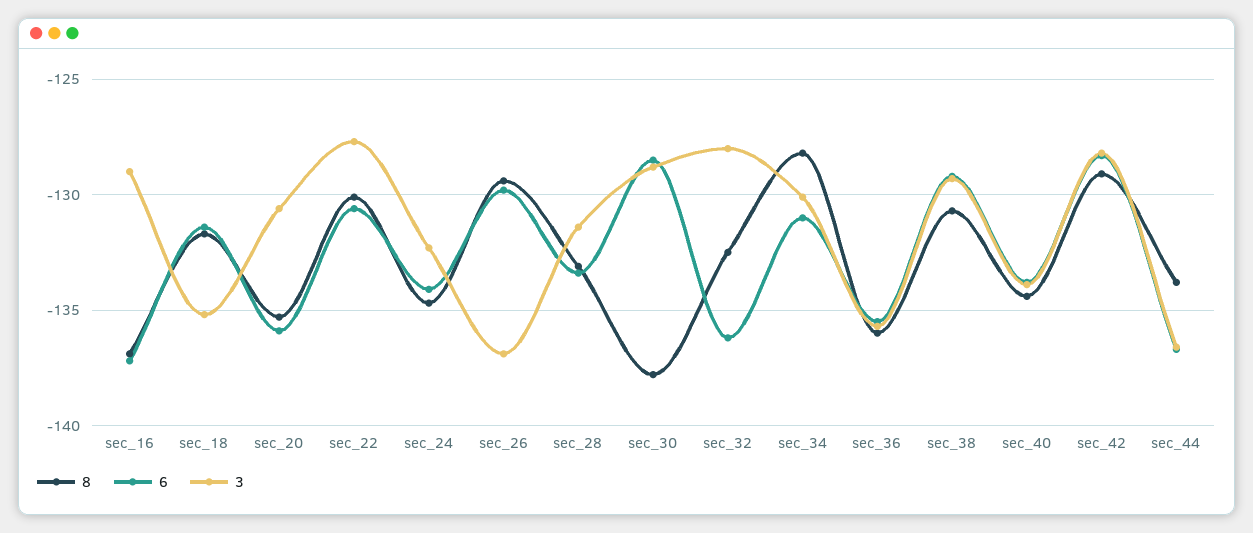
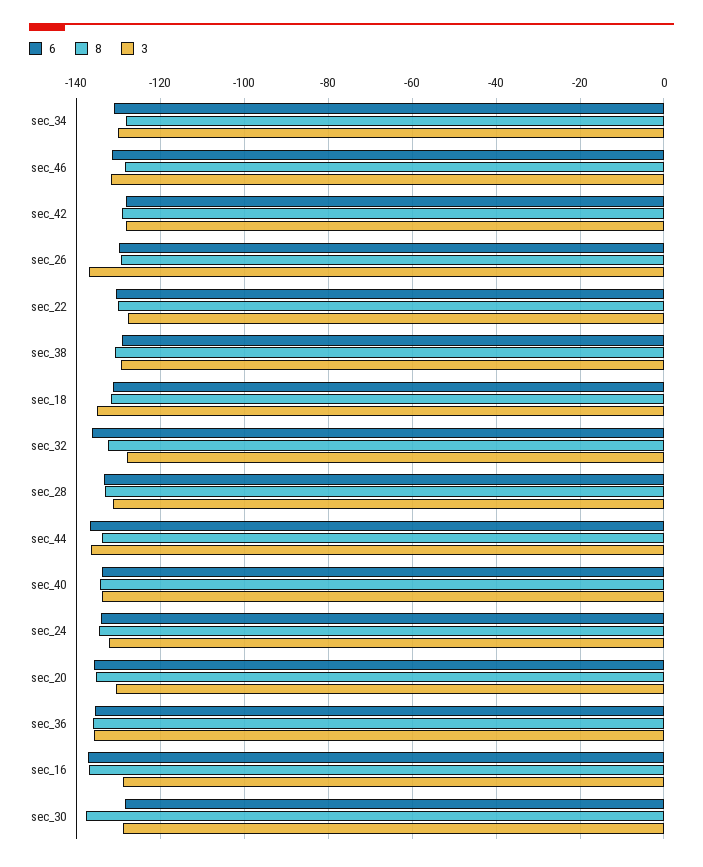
  {
    "8": {
      "sec_16": -137,
      "sec_18": -131.5,
      "sec_20": -135.5,
      "sec_22": -130,
      "sec_24": -134.5,
      "sec_26": -129.5,
      "sec_28": -133,
      "sec_30": -138,
      "sec_32": -132.5,
      "sec_34": -128,
      "sec_36": -136,
      "sec_38": -130.5,
      "sec_40": -134.5,
      "sec_42": -129,
-     "sec_44": -134
+     "sec_44": -134,
+     "sec_46": -128
    },
    "6": {
      "sec_16": -137,
      "sec_18": -131.5,
      "sec_20": -136,
      "sec_22": -130.5,
      "sec_24": -134,
      "sec_26": -130,
      "sec_28": -133.5,
      "sec_30": -128.5,
      "sec_32": -136,
      "sec_34": -131,
      "sec_36": -135.5,
      "sec_38": -129,
      "sec_40": -134,
      "sec_42": -128.5,
-     "sec_44": -136.5
+     "sec_44": -136.5,
+     "sec_46": -132
    },
    "3": {
      "sec_16": -129,
      "sec_18": -135,
      "sec_20": -130.5,
      "sec_22": -127.5,
      "sec_24": -132.5,
      "sec_26": -137,
      "sec_28": -131.5,
      "sec_30": -129,
      "sec_32": -128,
      "sec_34": -130,
      "sec_36": -135.5,
      "sec_38": -129.5,
      "sec_40": -134,
      "sec_42": -128,
-     "sec_44": -136.5
+     "sec_44": -136.5,
+     "sec_46": -132
    }
  }

